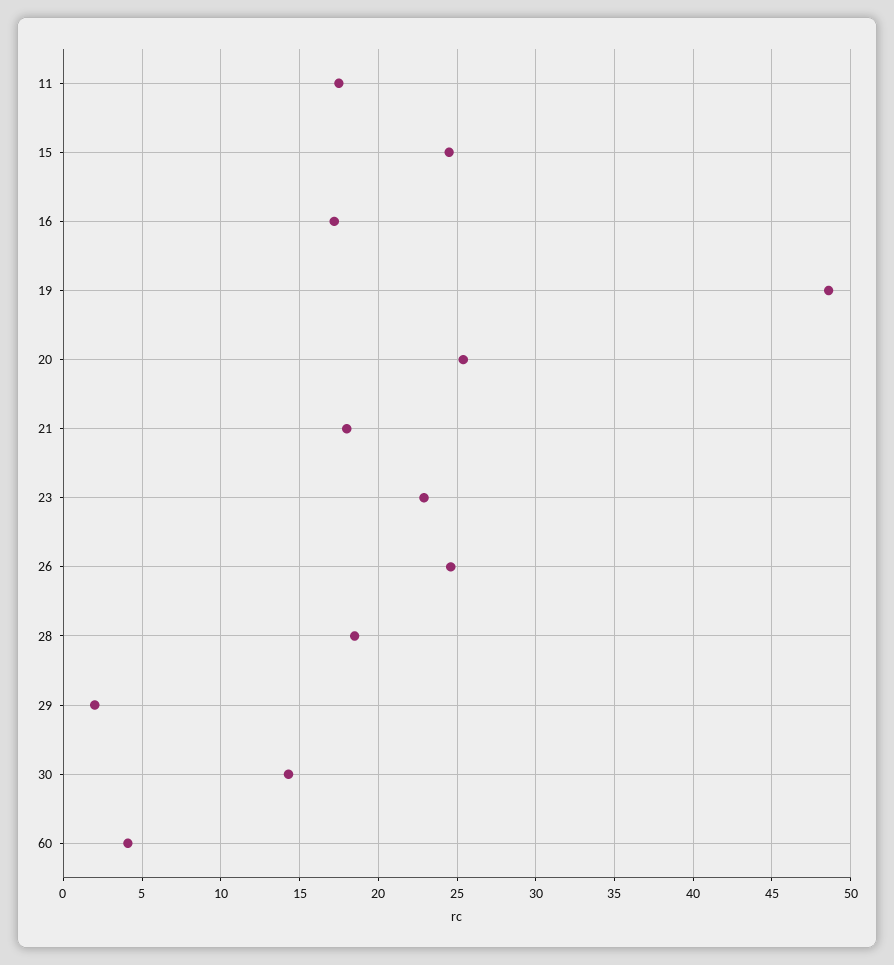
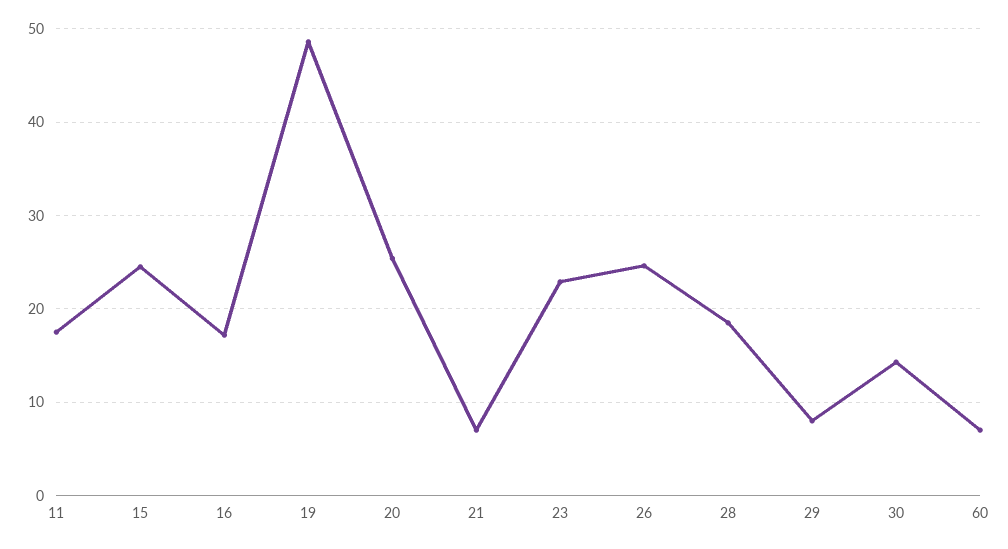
  {
    "11": 17.5,
    "15": 24.5,
    "16": 17,
    "19": 48.5,
    "20": 25.5,
-   "21": 18,
+   "21": 7,
    "23": 23,
    "26": 24.5,
    "28": 18.5,
-   "29": 2,
+   "29": 8,
    "30": 14.5,
-   "60": 4
+   "60": 7
  }

